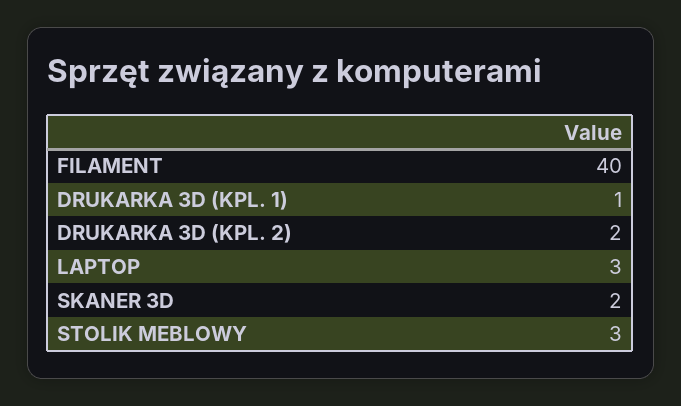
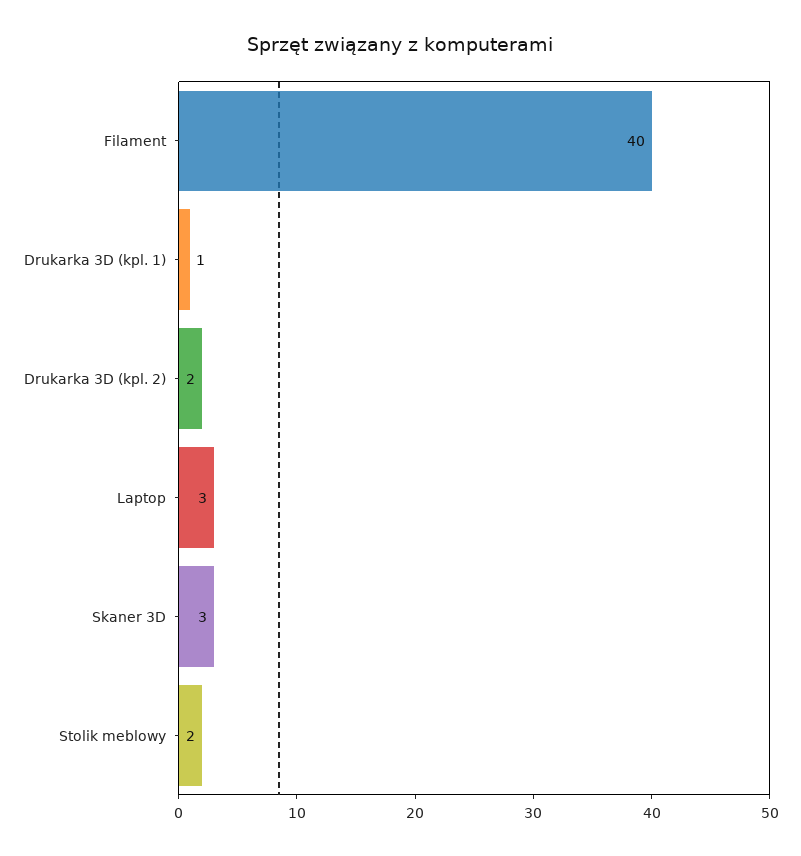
  {
    "FILAMENT": 40,
    "DRUKARKA 3D (KPL. 1)": 1,
    "DRUKARKA 3D (KPL. 2)": 2,
    "LAPTOP": 3,
-   "SKANER 3D": 2,
+   "SKANER 3D": 3,
-   "STOLIK MEBLOWY": 3
+   "STOLIK MEBLOWY": 2
  }

